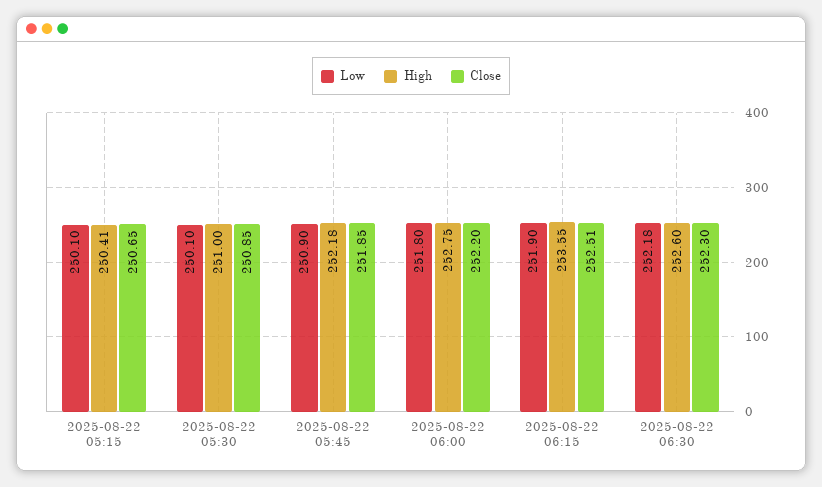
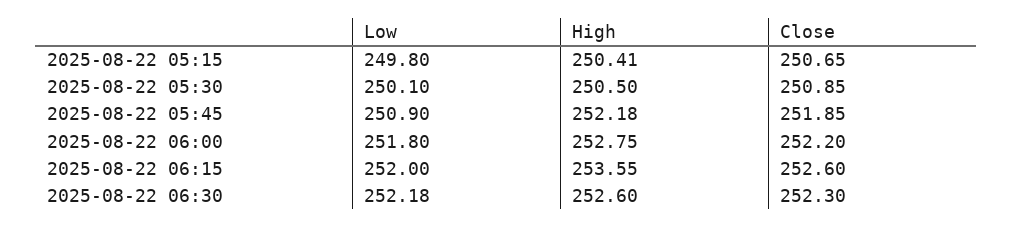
  {
    "Low": {
-     "2025-08-22 05:15": 250.1,
+     "2025-08-22 05:15": 249.8,
      "2025-08-22 05:30": 250.1,
      "2025-08-22 05:45": 250.9,
      "2025-08-22 06:00": 251.8,
-     "2025-08-22 06:15": 251.9,
+     "2025-08-22 06:15": 252,
      "2025-08-22 06:30": 252.18
    },
    "High": {
      "2025-08-22 05:15": 250.41,
-     "2025-08-22 05:30": 251,
+     "2025-08-22 05:30": 250.5,
      "2025-08-22 05:45": 252.18,
      "2025-08-22 06:00": 252.75,
      "2025-08-22 06:15": 253.55,
      "2025-08-22 06:30": 252.6
    },
    "Close": {
      "2025-08-22 05:15": 250.65,
      "2025-08-22 05:30": 250.85,
      "2025-08-22 05:45": 251.85,
      "2025-08-22 06:00": 252.2,
-     "2025-08-22 06:15": 252.51,
+     "2025-08-22 06:15": 252.6,
      "2025-08-22 06:30": 252.3
    }
  }

